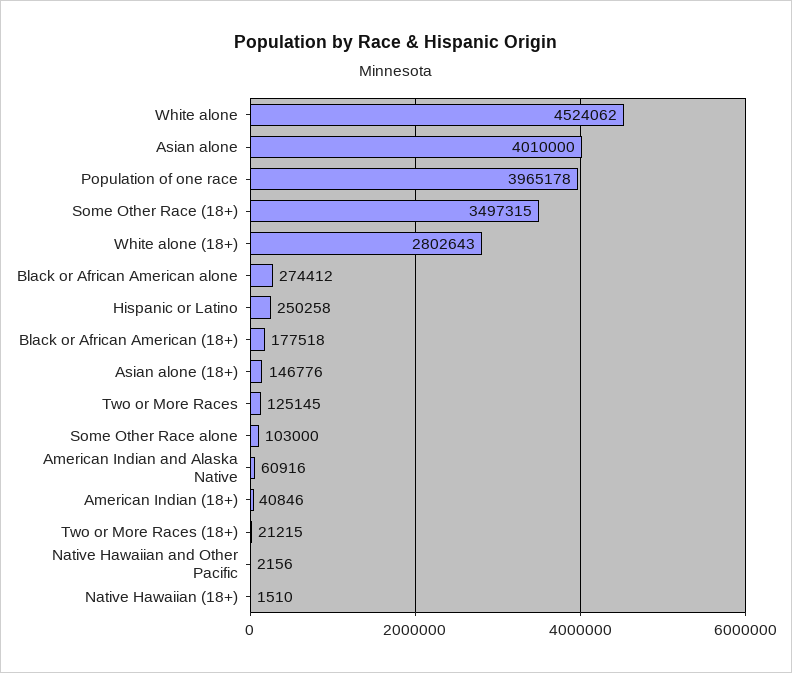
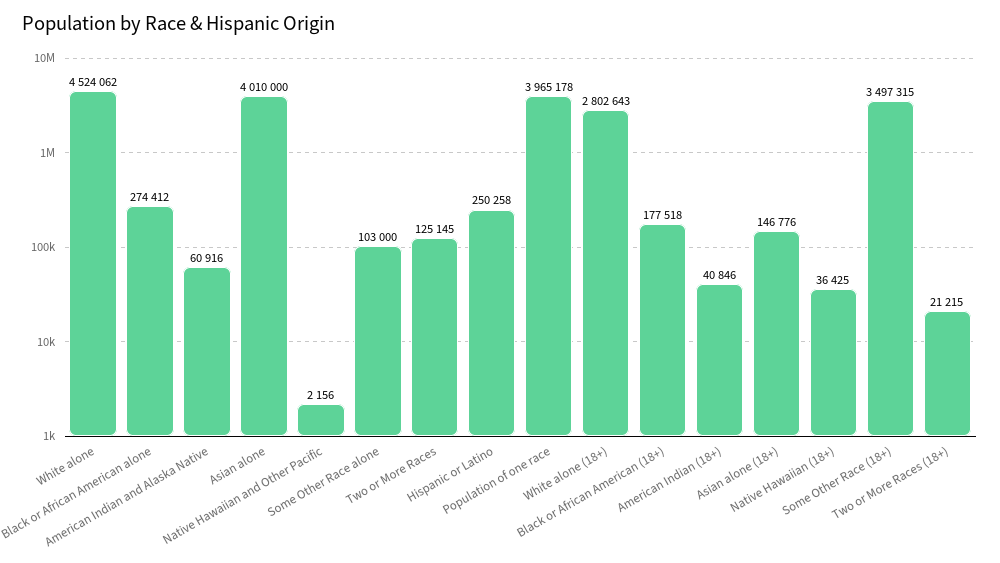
  {
    "White alone": 4524062,
    "Asian alone": 4010000,
    "Population of one race": 3965178,
    "Some Other Race (18+)": 3497315,
    "White alone (18+)": 2802643,
    "Black or African American alone": 274412,
    "Hispanic or Latino": 250258,
    "Black or African American (18+)": 177518,
    "Asian alone (18+)": 146776,
    "Two or More Races": 125145,
    "Some Other Race alone": 103000,
    "American Indian and Alaska Native": 60916,
    "American Indian (18+)": 40846,
    "Two or More Races (18+)": 21215,
    "Native Hawaiian and Other Pacific": 2156,
-   "Native Hawaiian (18+)": 1510
+   "Native Hawaiian (18+)": 36425
  }

